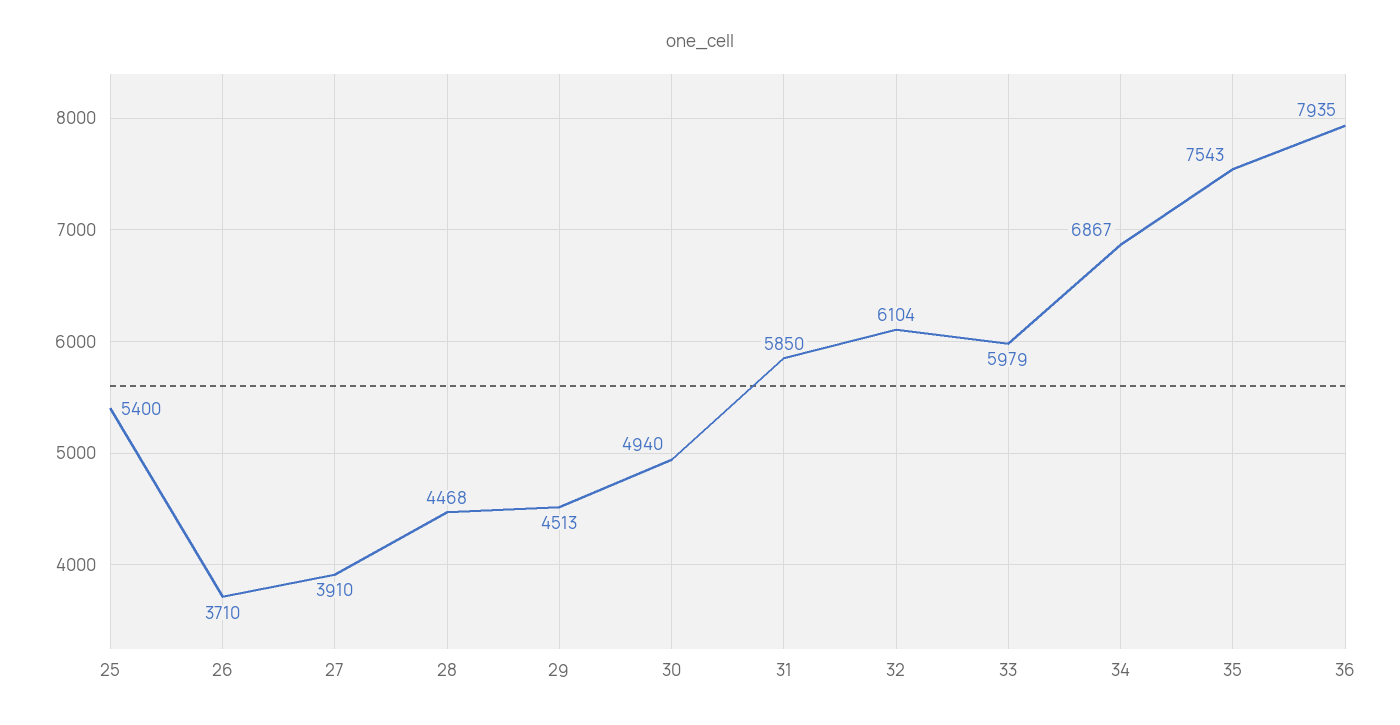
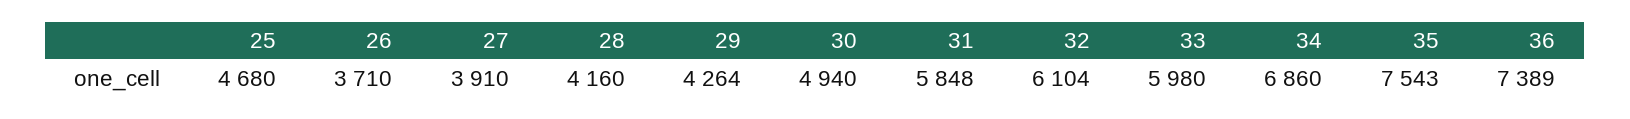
  {
-   "25": 5400,
+   "25": 4680,
    "26": 3710,
    "27": 3910,
-   "28": 4468,
+   "28": 4160,
-   "29": 4513,
+   "29": 4264,
    "30": 4940,
-   "31": 5850,
+   "31": 5848,
    "32": 6104,
-   "33": 5979,
+   "33": 5980,
-   "34": 6867,
+   "34": 6860,
    "35": 7543,
-   "36": 7935
+   "36": 7389
  }

